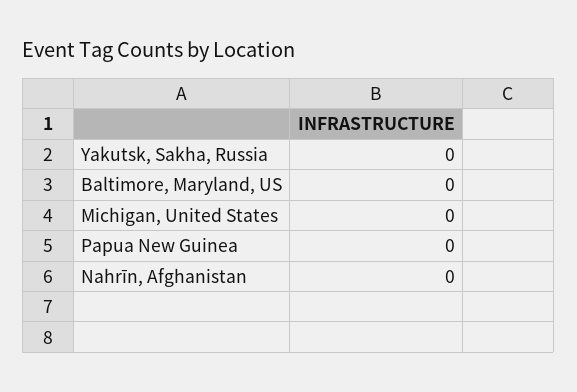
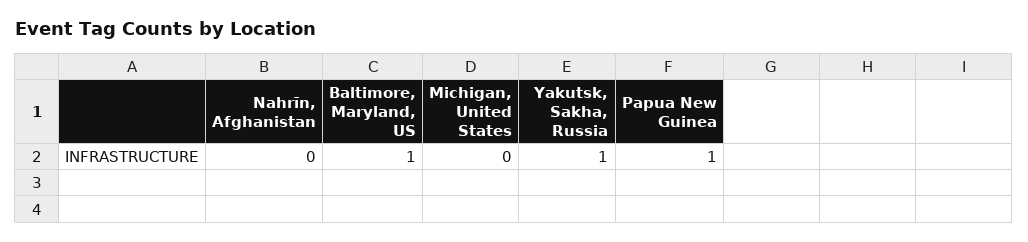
  {
-   "Yakutsk, Sakha, Russia": 0,
+   "Yakutsk, Sakha, Russia": 1,
-   "Baltimore, Maryland, US": 0,
+   "Baltimore, Maryland, US": 1,
    "Michigan, United States": 0,
-   "Papua New Guinea": 0,
+   "Papua New Guinea": 1,
    "Nahrīn, Afghanistan": 0
  }

